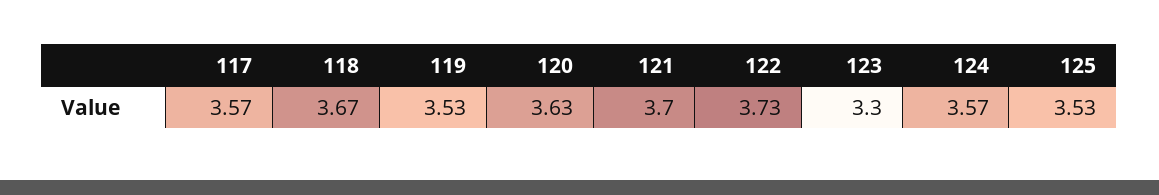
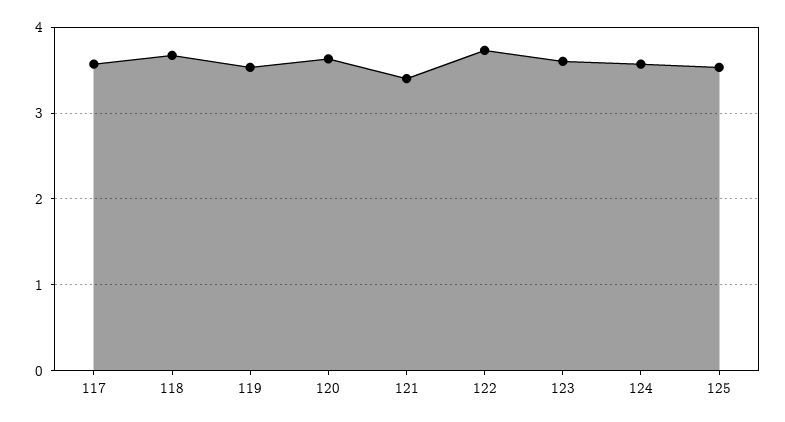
  {
    "117": 3.57,
    "118": 3.67,
    "119": 3.53,
    "120": 3.63,
-   "121": 3.7,
+   "121": 3.4,
    "122": 3.73,
-   "123": 3.3,
+   "123": 3.6,
    "124": 3.57,
    "125": 3.53
  }

